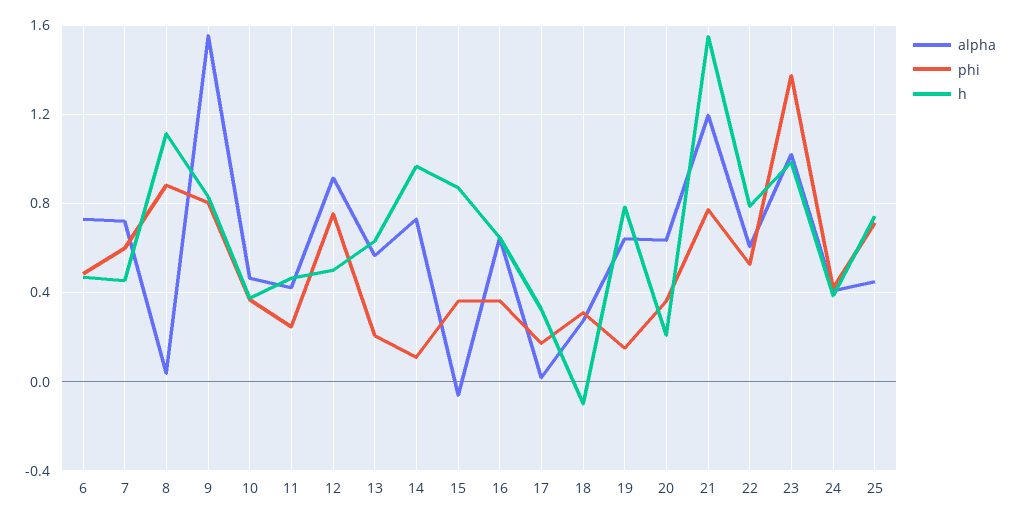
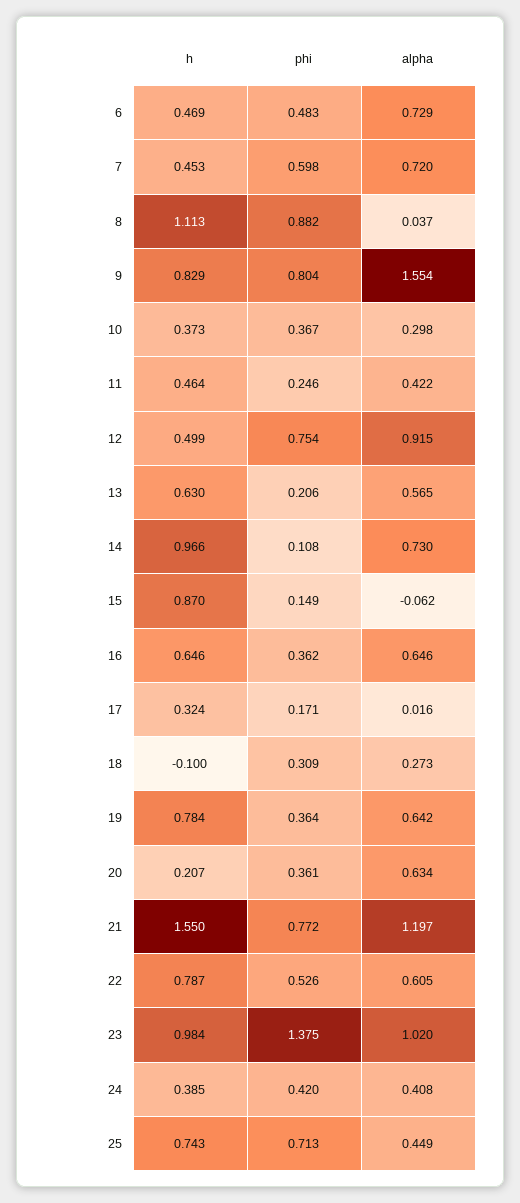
  {
    "alpha": {
      "6": 0.729,
      "7": 0.72,
      "8": 0.037,
      "9": 1.554,
-     "10": 0.45,
+     "10": 0.298,
      "11": 0.422,
      "12": 0.915,
      "13": 0.565,
      "14": 0.73,
      "15": -0.062,
      "16": 0.646,
      "17": 0.016,
      "18": 0.273,
      "19": 0.642,
      "20": 0.634,
      "21": 1.197,
      "22": 0.605,
      "23": 1.02,
      "24": 0.408,
      "25": 0.449
    },
    "phi": {
      "6": 0.483,
      "7": 0.598,
      "8": 0.882,
      "9": 0.804,
      "10": 0.367,
      "11": 0.246,
      "12": 0.754,
      "13": 0.206,
      "14": 0.108,
-     "15": 0.35,
+     "15": 0.149,
      "16": 0.362,
      "17": 0.171,
      "18": 0.309,
-     "19": 0.15,
+     "19": 0.364,
      "20": 0.361,
      "21": 0.772,
      "22": 0.526,
      "23": 1.375,
      "24": 0.42,
      "25": 0.713
    },
    "h": {
      "6": 0.469,
      "7": 0.453,
      "8": 1.113,
      "9": 0.829,
      "10": 0.373,
      "11": 0.464,
      "12": 0.499,
      "13": 0.63,
      "14": 0.966,
      "15": 0.87,
      "16": 0.646,
      "17": 0.324,
      "18": -0.1,
      "19": 0.784,
      "20": 0.207,
      "21": 1.55,
      "22": 0.787,
      "23": 0.984,
      "24": 0.385,
      "25": 0.743
    }
  }

